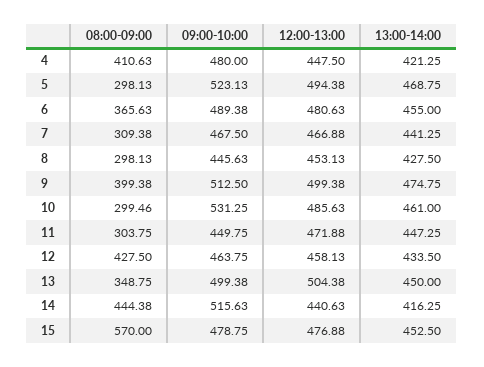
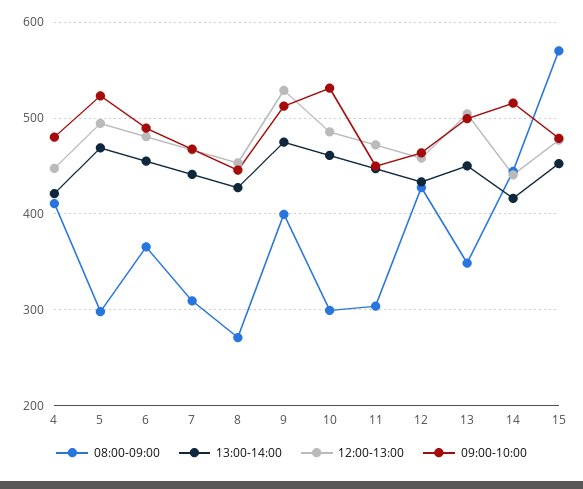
  {
    "08:00-09:00": {
      "4": 410.63,
      "5": 298.13,
      "6": 365.63,
      "7": 309.38,
-     "8": 298.13,
+     "8": 270,
      "9": 399.38,
      "10": 299.46,
      "11": 303.75,
      "12": 427.5,
      "13": 348.75,
      "14": 444.38,
      "15": 570
    },
    "09:00-10:00": {
      "4": 480,
      "5": 523.13,
      "6": 489.38,
      "7": 467.5,
      "8": 445.63,
      "9": 512.5,
      "10": 531.25,
      "11": 449.75,
      "12": 463.75,
      "13": 499.38,
      "14": 515.63,
      "15": 478.75
    },
    "12:00-13:00": {
      "4": 447.5,
      "5": 494.38,
      "6": 480.63,
      "7": 466.88,
      "8": 453.13,
-     "9": 499.38,
+     "9": 530,
      "10": 485.63,
      "11": 471.88,
      "12": 458.13,
      "13": 504.38,
      "14": 440.63,
      "15": 476.88
    },
    "13:00-14:00": {
      "4": 421.25,
      "5": 468.75,
      "6": 455,
      "7": 441.25,
      "8": 427.5,
      "9": 474.75,
      "10": 461,
      "11": 447.25,
      "12": 433.5,
      "13": 450,
      "14": 416.25,
      "15": 452.5
    }
  }

